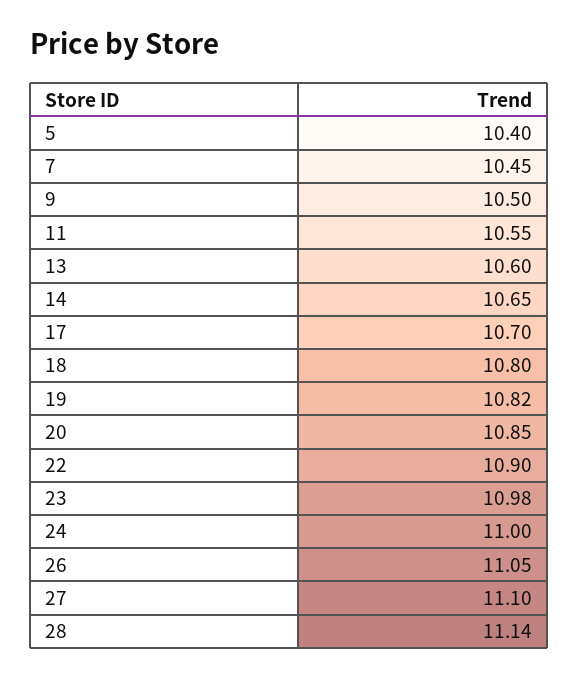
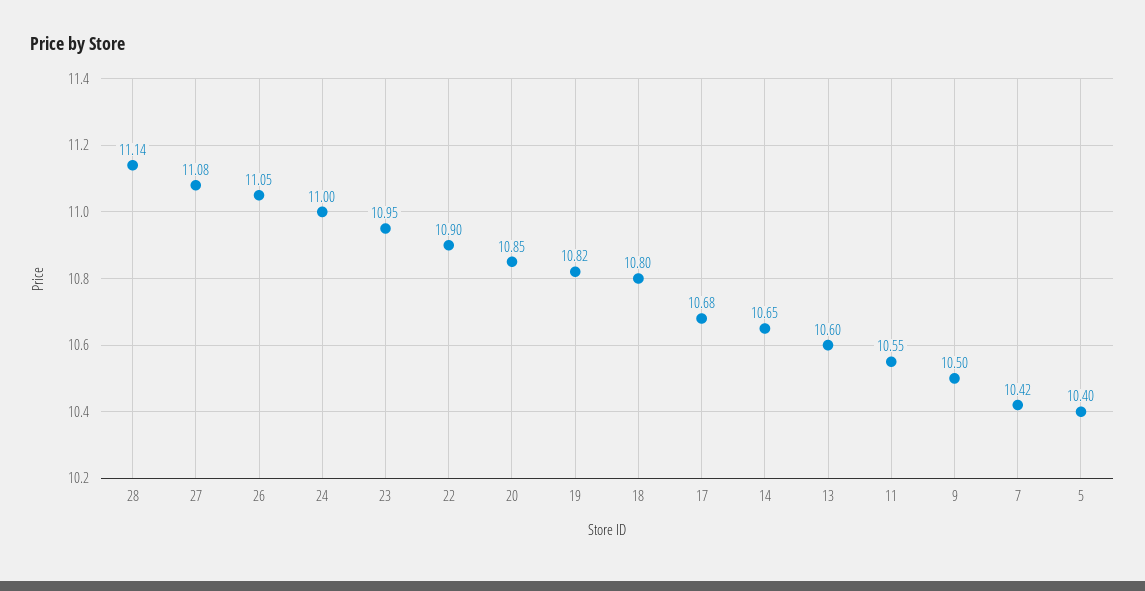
  {
    "5": 10.4,
-   "7": 10.45,
+   "7": 10.42,
    "9": 10.5,
    "11": 10.55,
    "13": 10.6,
    "14": 10.65,
-   "17": 10.7,
+   "17": 10.68,
    "18": 10.8,
    "19": 10.82,
    "20": 10.85,
    "22": 10.9,
-   "23": 10.98,
+   "23": 10.95,
    "24": 11,
    "26": 11.05,
-   "27": 11.1,
+   "27": 11.08,
    "28": 11.14
  }

